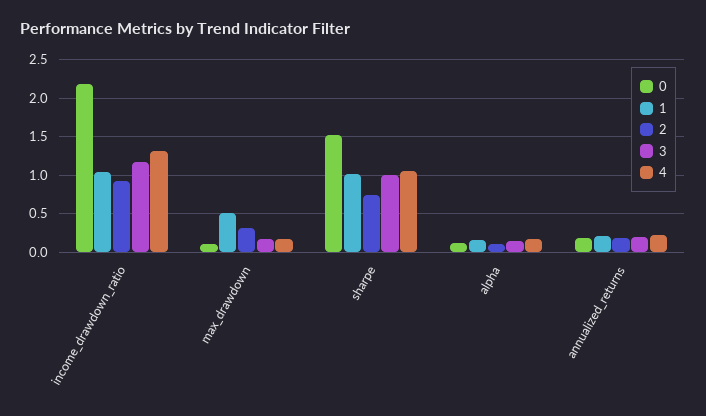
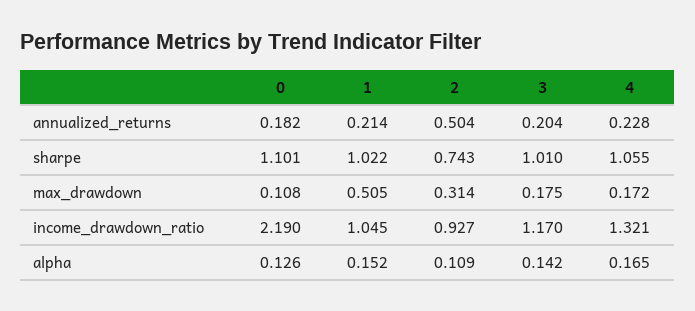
  {
    "0": {
      "income_drawdown_ratio": 2.19,
      "max_drawdown": 0.108,
-     "sharpe": 1.5,
+     "sharpe": 1.101,
      "alpha": 0.126,
      "annualized_returns": 0.182
    },
    "1": {
      "income_drawdown_ratio": 1.045,
      "max_drawdown": 0.505,
      "sharpe": 1.022,
      "alpha": 0.152,
      "annualized_returns": 0.214
    },
    "2": {
      "income_drawdown_ratio": 0.927,
      "max_drawdown": 0.314,
      "sharpe": 0.743,
      "alpha": 0.109,
-     "annualized_returns": 0.2
+     "annualized_returns": 0.504
    },
    "3": {
      "income_drawdown_ratio": 1.17,
      "max_drawdown": 0.175,
      "sharpe": 1.01,
      "alpha": 0.142,
      "annualized_returns": 0.204
    },
    "4": {
      "income_drawdown_ratio": 1.321,
      "max_drawdown": 0.172,
      "sharpe": 1.055,
      "alpha": 0.165,
      "annualized_returns": 0.228
    }
  }

